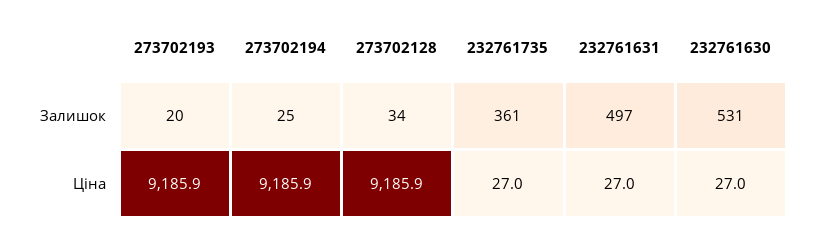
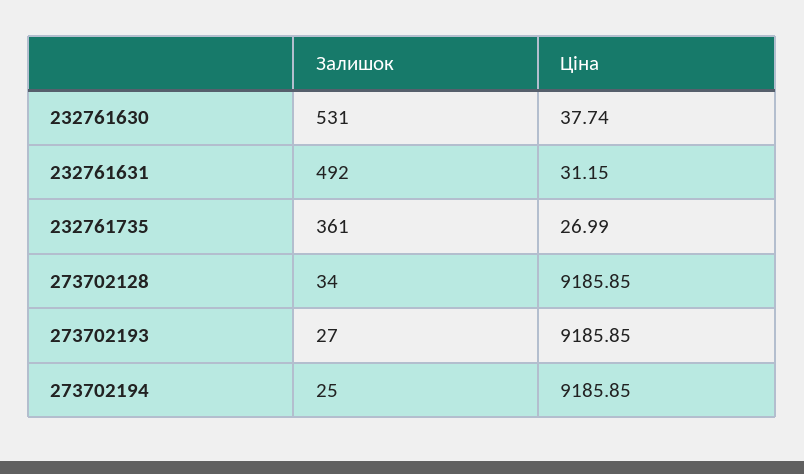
  {
    "273702193": {
-     "Залишок": 20,
+     "Залишок": 27,
      "Ціна": 9185.85
    },
    "273702194": {
      "Залишок": 25,
      "Ціна": 9185.85
    },
    "273702128": {
      "Залишок": 34,
      "Ціна": 9185.85
    },
    "232761735": {
      "Залишок": 361,
      "Ціна": 26.99
    },
    "232761631": {
-     "Залишок": 497,
+     "Залишок": 492,
-     "Ціна": 27
+     "Ціна": 31.15
    },
    "232761630": {
      "Залишок": 531,
-     "Ціна": 27
+     "Ціна": 37.74
    }
  }

